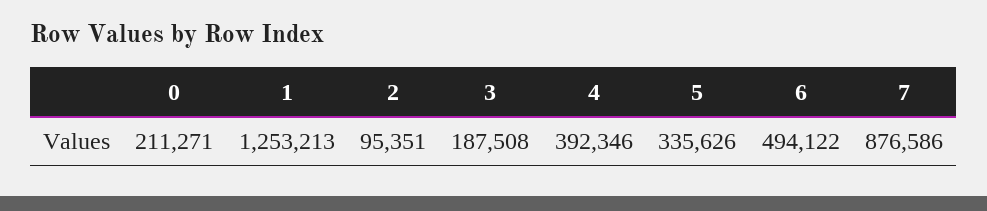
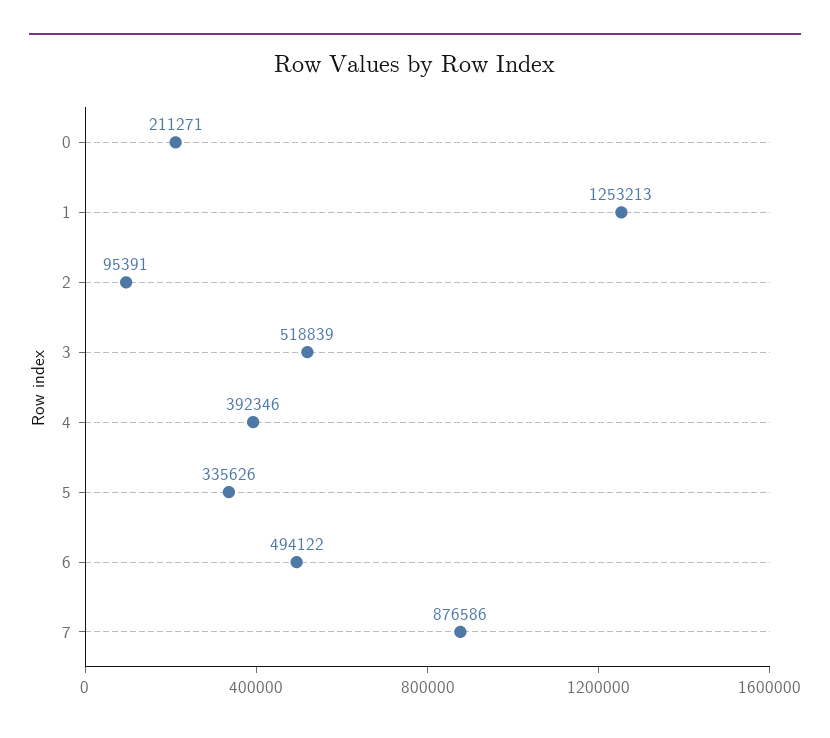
  {
    "0": 211271,
    "1": 1253213,
-   "2": 95351,
+   "2": 95391,
-   "3": 187508,
+   "3": 518839,
    "4": 392346,
    "5": 335626,
    "6": 494122,
    "7": 876586
  }

